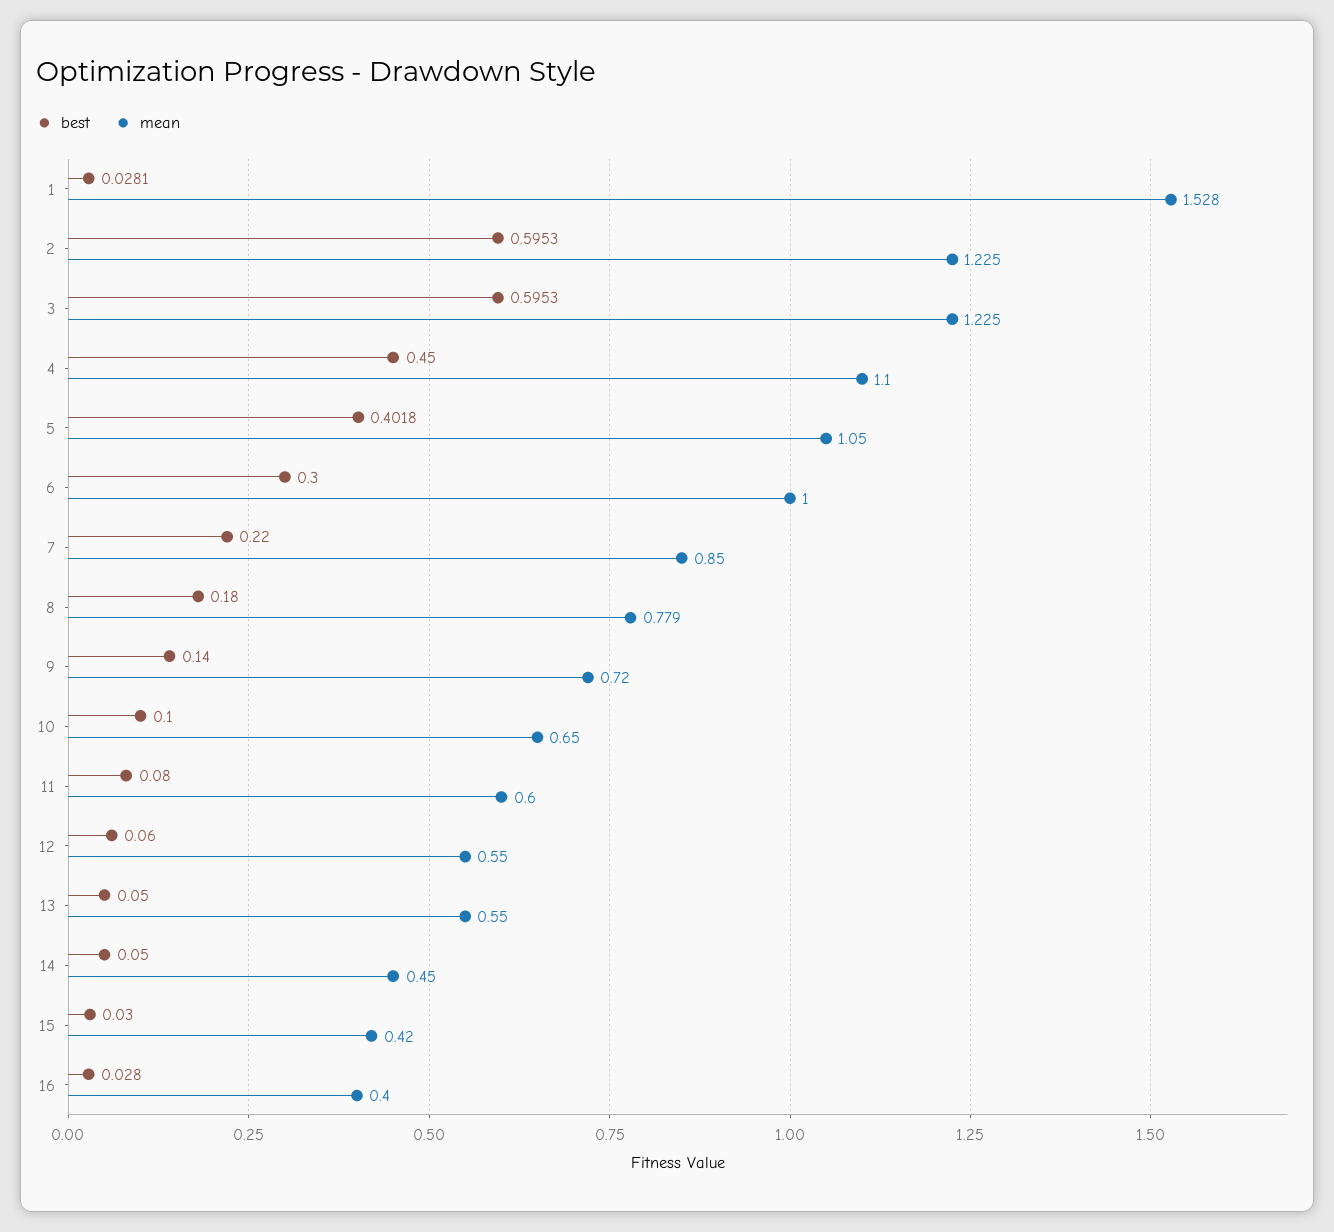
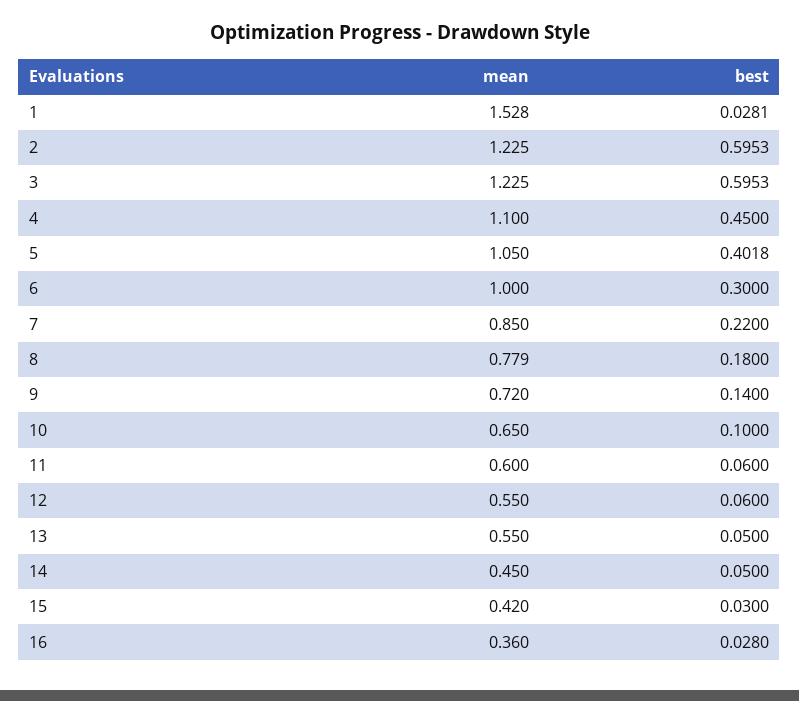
  {
    "best": {
      "1": 0.0281,
      "2": 0.5953,
      "3": 0.5953,
      "4": 0.45,
      "5": 0.4018,
      "6": 0.3,
      "7": 0.22,
      "8": 0.18,
      "9": 0.14,
      "10": 0.1,
-     "11": 0.08,
+     "11": 0.06,
      "12": 0.06,
      "13": 0.05,
      "14": 0.05,
      "15": 0.03,
      "16": 0.028
    },
    "mean": {
      "1": 1.528,
      "2": 1.225,
      "3": 1.225,
      "4": 1.1,
      "5": 1.05,
      "6": 1,
      "7": 0.85,
      "8": 0.779,
      "9": 0.72,
      "10": 0.65,
      "11": 0.6,
      "12": 0.55,
      "13": 0.55,
      "14": 0.45,
      "15": 0.42,
-     "16": 0.4
+     "16": 0.36
    }
  }

